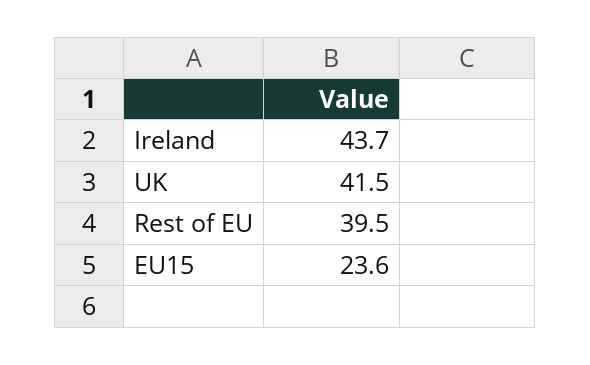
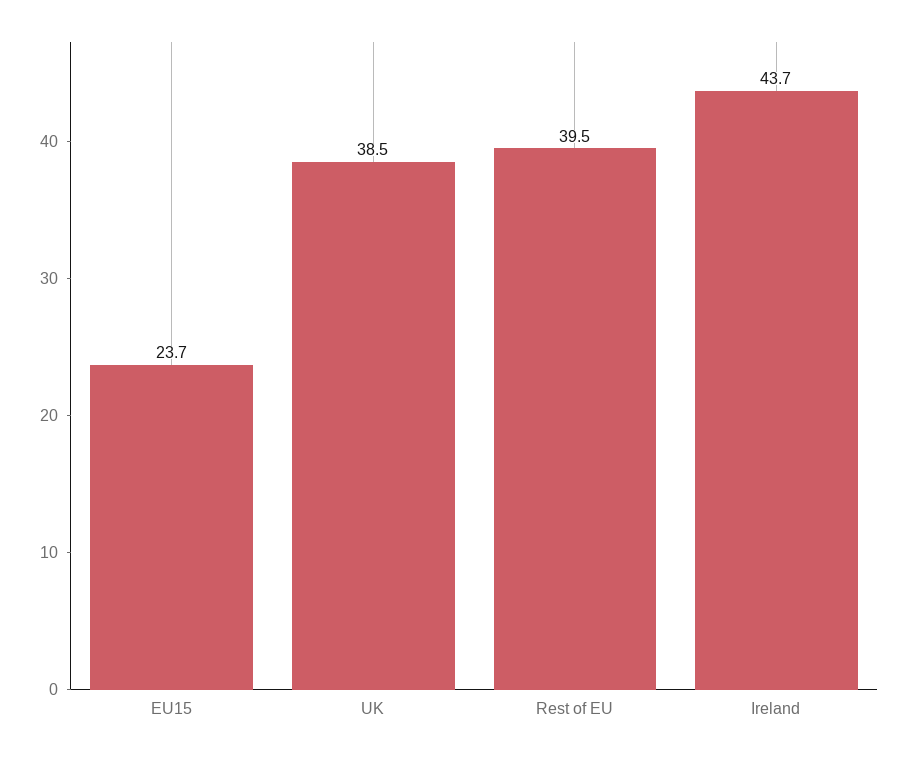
  {
    "Ireland": 43.7,
-   "UK": 41.5,
+   "UK": 38.5,
    "Rest of EU": 39.5,
-   "EU15": 23.6
+   "EU15": 23.7
  }

